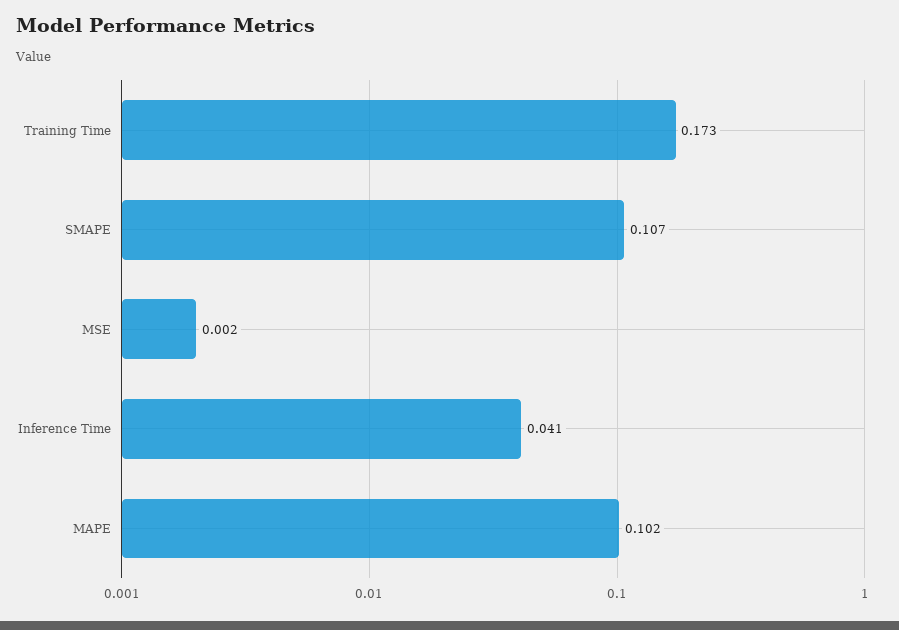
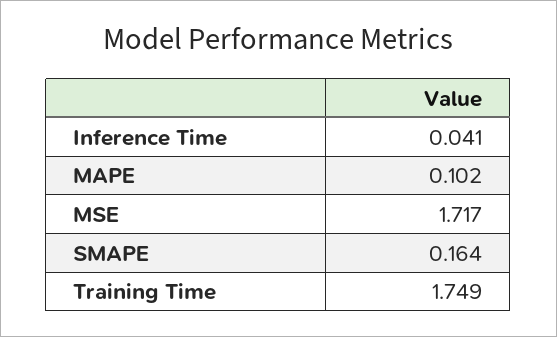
  {
-   "Training Time": 0.173,
+   "Training Time": 1.749,
-   "SMAPE": 0.107,
+   "SMAPE": 0.164,
-   "MSE": 0.002,
+   "MSE": 1.717,
    "Inference Time": 0.041,
    "MAPE": 0.102
  }

